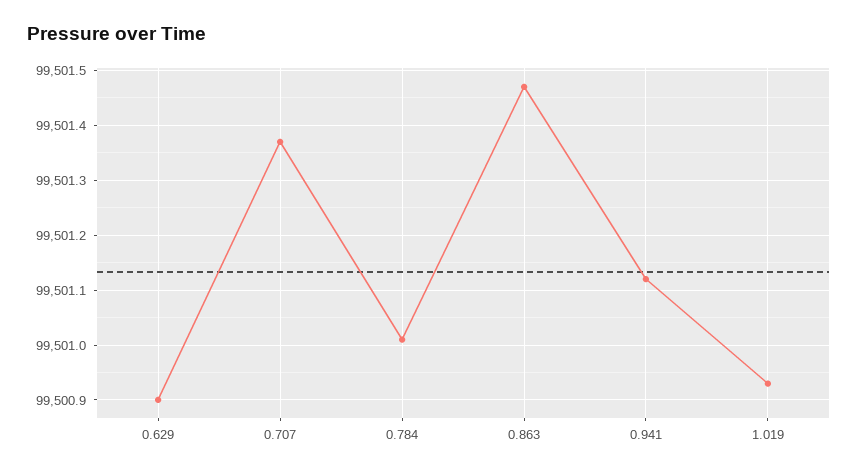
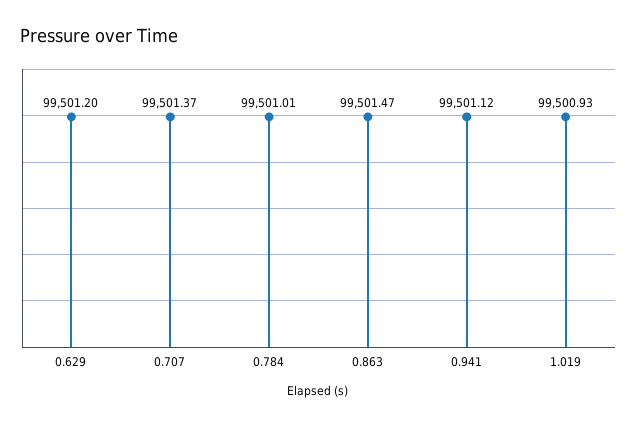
  {
-   "0.629": 99500.9,
+   "0.629": 99501.2,
    "0.707": 99501.37,
    "0.784": 99501.01,
    "0.863": 99501.47,
    "0.941": 99501.12,
    "1.019": 99500.93
  }

